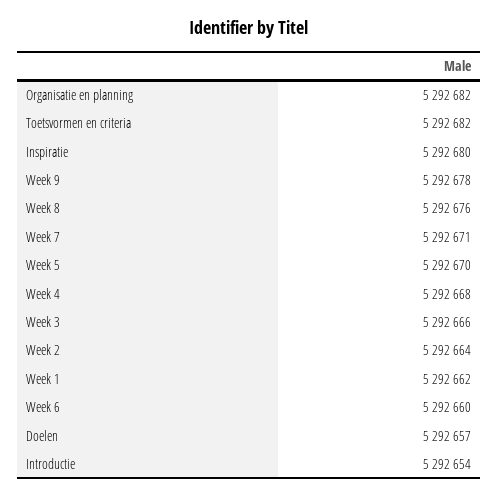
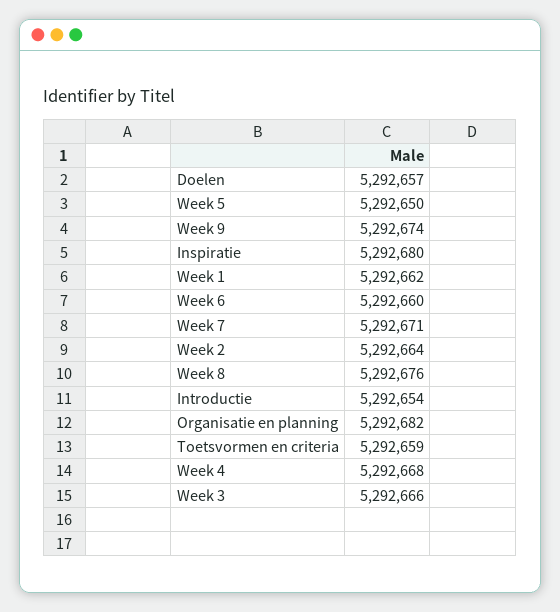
  {
    "Organisatie en planning": 5292682,
-   "Toetsvormen en criteria": 5292682,
+   "Toetsvormen en criteria": 5292659,
    "Inspiratie": 5292680,
-   "Week 9": 5292678,
+   "Week 9": 5292674,
    "Week 8": 5292676,
    "Week 7": 5292671,
-   "Week 5": 5292670,
+   "Week 5": 5292650,
    "Week 4": 5292668,
    "Week 3": 5292666,
    "Week 2": 5292664,
    "Week 1": 5292662,
    "Week 6": 5292660,
    "Doelen": 5292657,
    "Introductie": 5292654
  }

